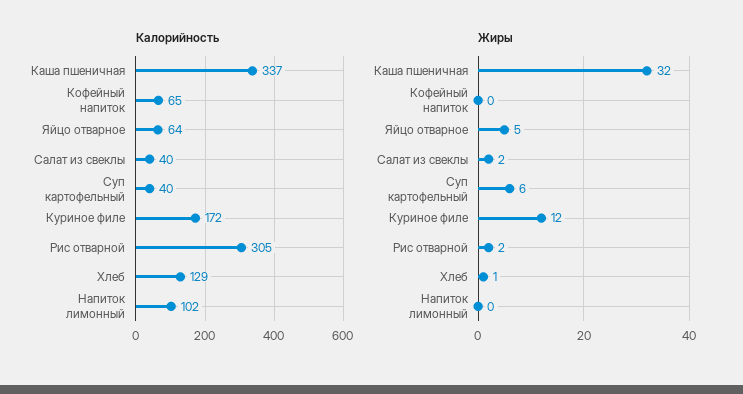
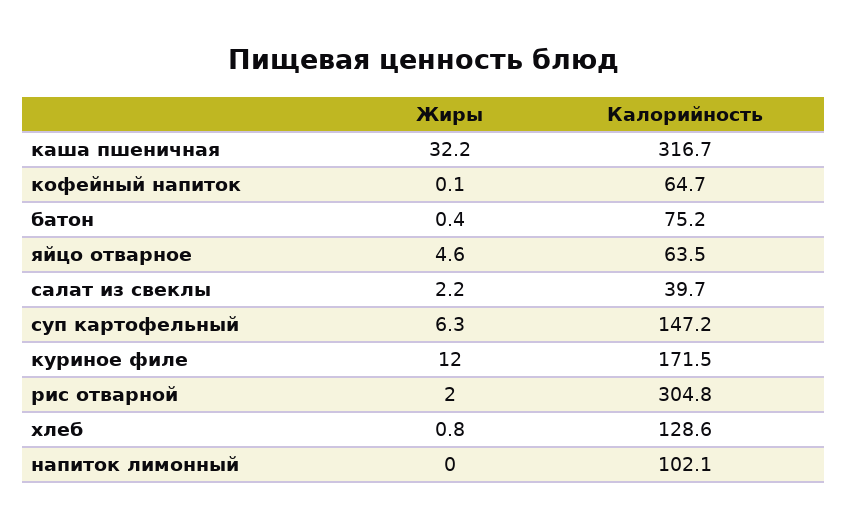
  {
    "Калорийность": {
-     "Каша пшеничная": 337,
+     "Каша пшеничная": 316.7,
      "Кофейный напиток": 64.7,
      "Яйцо отварное": 63.5,
      "Салат из свеклы": 39.7,
-     "Суп картофельный": 40,
+     "Суп картофельный": 147.2,
      "Куриное филе": 171.5,
      "Рис отварной": 304.8,
      "Хлеб": 128.6,
-     "Напиток лимонный": 102.1
+     "Напиток лимонный": 102.1,
+     "батон": 75.2
    },
    "Жиры": {
      "Каша пшеничная": 32.2,
      "Кофейный напиток": 0.1,
      "Яйцо отварное": 4.6,
      "Салат из свеклы": 2.2,
      "Суп картофельный": 6.3,
      "Куриное филе": 12,
      "Рис отварной": 2,
      "Хлеб": 0.8,
-     "Напиток лимонный": 0
+     "Напиток лимонный": 0,
+     "батон": 0.4
    }
  }

